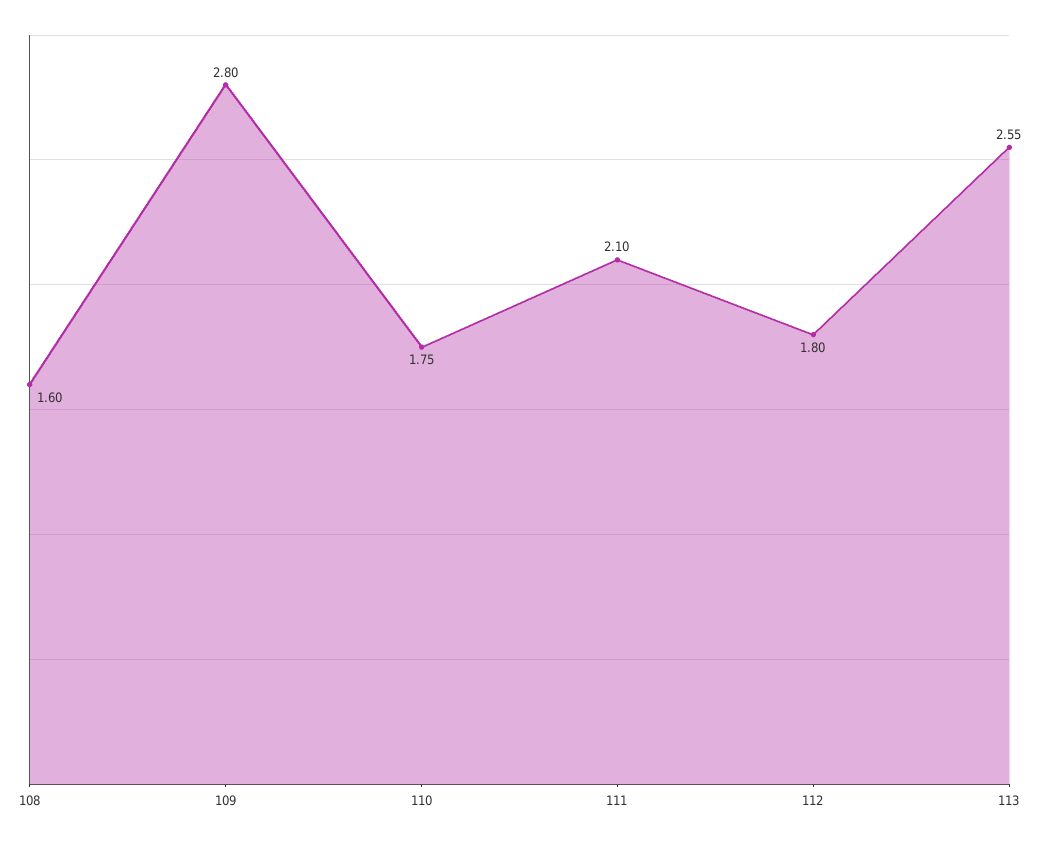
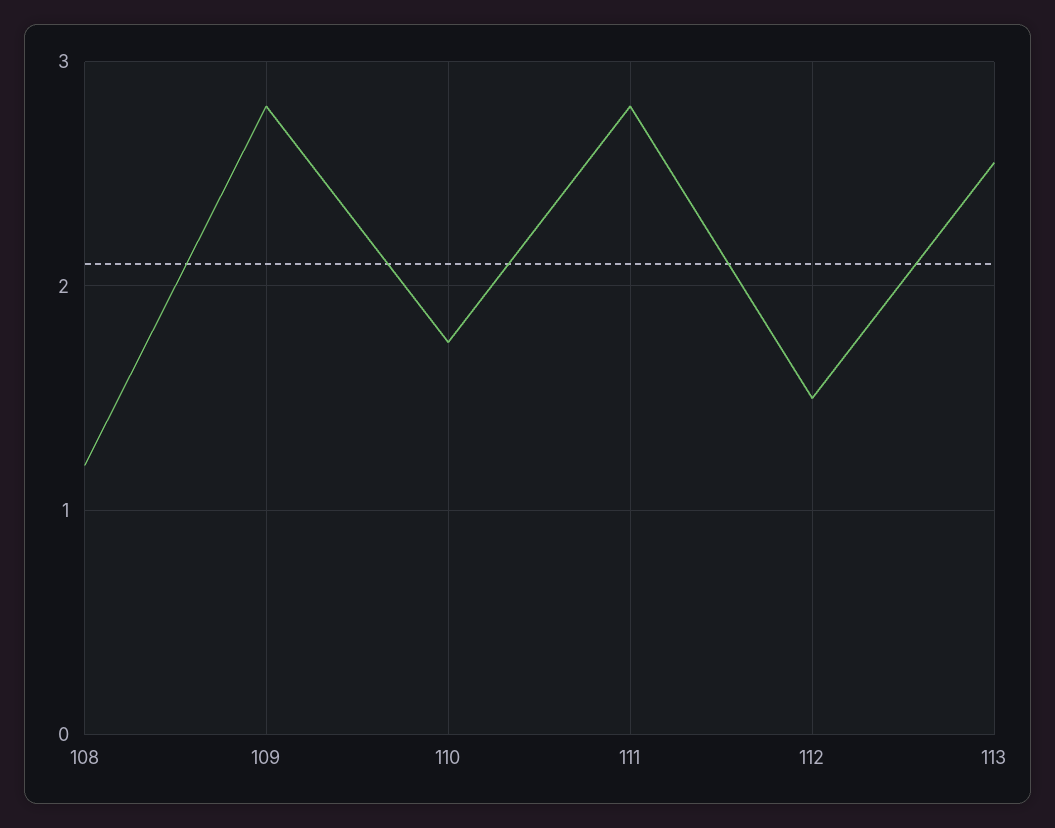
  {
-   "108": 1.6,
+   "108": 1.2,
    "109": 2.8,
    "110": 1.75,
-   "111": 2.1,
+   "111": 2.8,
-   "112": 1.8,
+   "112": 1.5,
    "113": 2.55
  }

